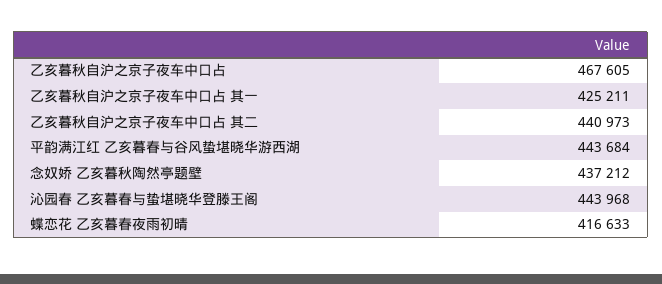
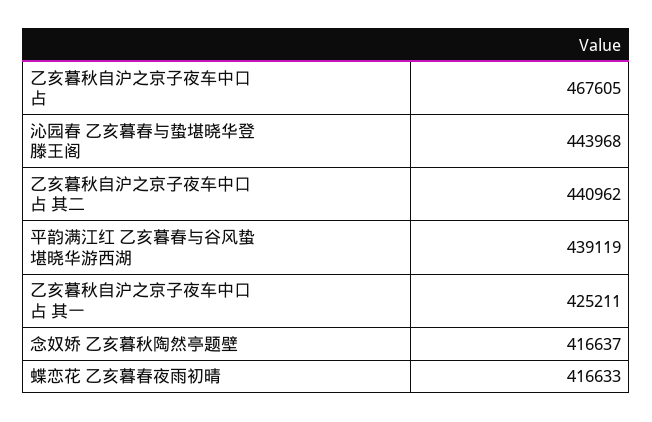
  {
    "乙亥暮秋自沪之京子夜车中口占": 467605,
    "乙亥暮秋自沪之京子夜车中口占 其一": 425211,
-   "乙亥暮秋自沪之京子夜车中口占 其二": 440973,
+   "乙亥暮秋自沪之京子夜车中口占 其二": 440962,
-   "平韵满江红 乙亥暮春与谷风蛰堪晓华游西湖": 443684,
+   "平韵满江红 乙亥暮春与谷风蛰堪晓华游西湖": 439119,
-   "念奴娇 乙亥暮秋陶然亭题壁": 437212,
+   "念奴娇 乙亥暮秋陶然亭题壁": 416637,
    "沁园春 乙亥暮春与蛰堪晓华登滕王阁": 443968,
    "蝶恋花 乙亥暮春夜雨初晴": 416633
  }

